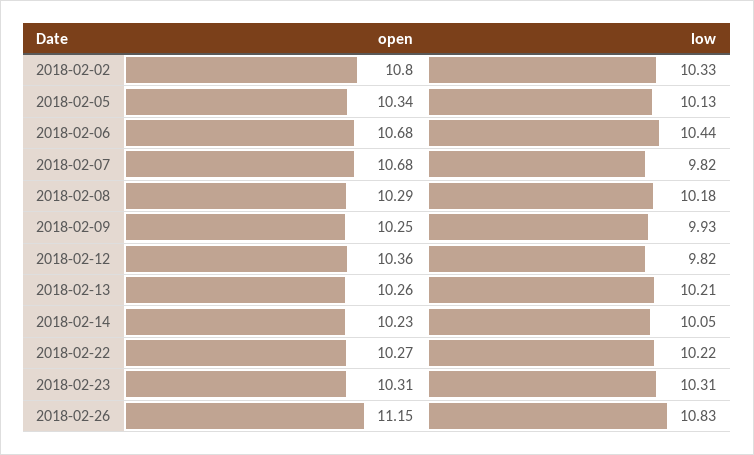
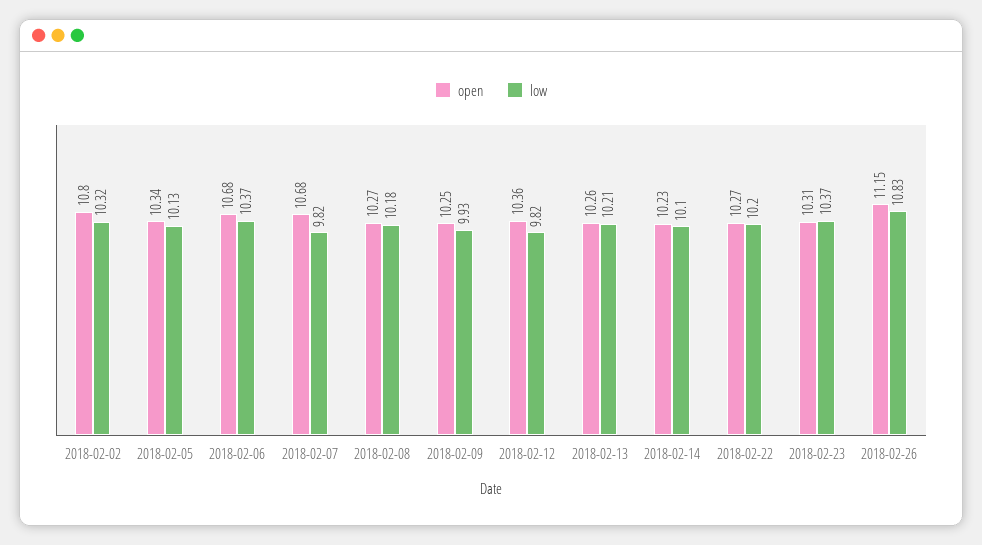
  {
    "open": {
      "2018-02-02": 10.8,
      "2018-02-05": 10.34,
      "2018-02-06": 10.68,
      "2018-02-07": 10.68,
-     "2018-02-08": 10.29,
+     "2018-02-08": 10.27,
      "2018-02-09": 10.25,
      "2018-02-12": 10.36,
      "2018-02-13": 10.26,
      "2018-02-14": 10.23,
      "2018-02-22": 10.27,
      "2018-02-23": 10.31,
      "2018-02-26": 11.15
    },
    "low": {
-     "2018-02-02": 10.33,
+     "2018-02-02": 10.32,
      "2018-02-05": 10.13,
-     "2018-02-06": 10.44,
+     "2018-02-06": 10.37,
      "2018-02-07": 9.82,
      "2018-02-08": 10.18,
      "2018-02-09": 9.93,
      "2018-02-12": 9.82,
      "2018-02-13": 10.21,
-     "2018-02-14": 10.05,
+     "2018-02-14": 10.1,
-     "2018-02-22": 10.22,
+     "2018-02-22": 10.2,
-     "2018-02-23": 10.31,
+     "2018-02-23": 10.37,
      "2018-02-26": 10.83
    }
  }

